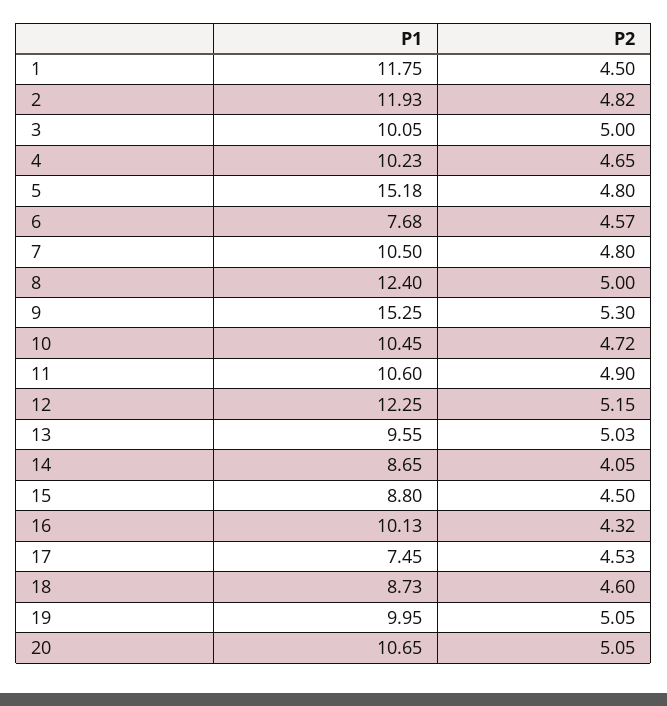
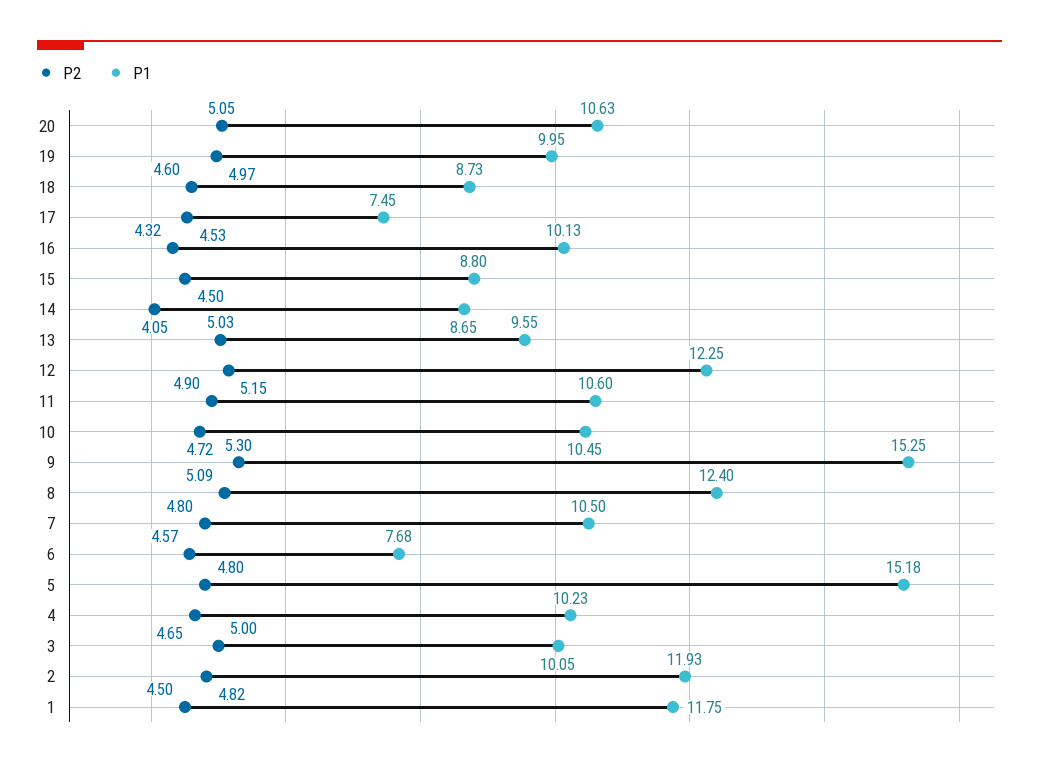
  {
    "P1": {
      "1": 11.75,
      "2": 11.93,
      "3": 10.05,
      "4": 10.23,
      "5": 15.18,
      "6": 7.68,
      "7": 10.5,
      "8": 12.4,
      "9": 15.25,
      "10": 10.45,
      "11": 10.6,
      "12": 12.25,
      "13": 9.55,
      "14": 8.65,
      "15": 8.8,
      "16": 10.13,
      "17": 7.45,
      "18": 8.73,
      "19": 9.95,
-     "20": 10.65
+     "20": 10.63
    },
    "P2": {
      "1": 4.5,
      "2": 4.82,
      "3": 5,
      "4": 4.65,
      "5": 4.8,
      "6": 4.57,
      "7": 4.8,
-     "8": 5,
+     "8": 5.09,
      "9": 5.3,
      "10": 4.72,
      "11": 4.9,
      "12": 5.15,
      "13": 5.03,
      "14": 4.05,
      "15": 4.5,
      "16": 4.32,
      "17": 4.53,
      "18": 4.6,
-     "19": 5.05,
+     "19": 4.97,
      "20": 5.05
    }
  }

